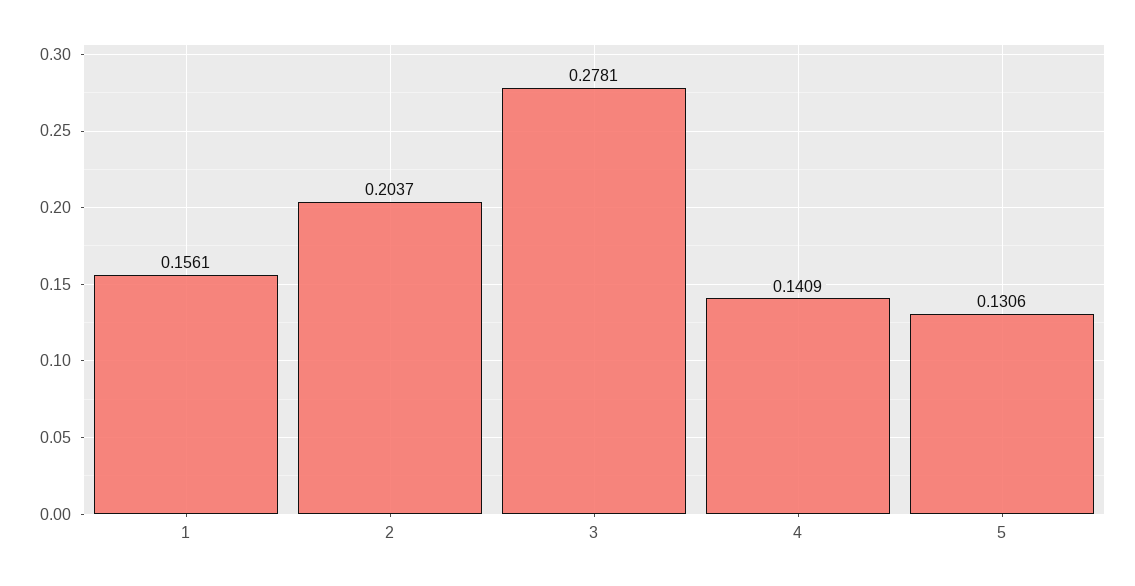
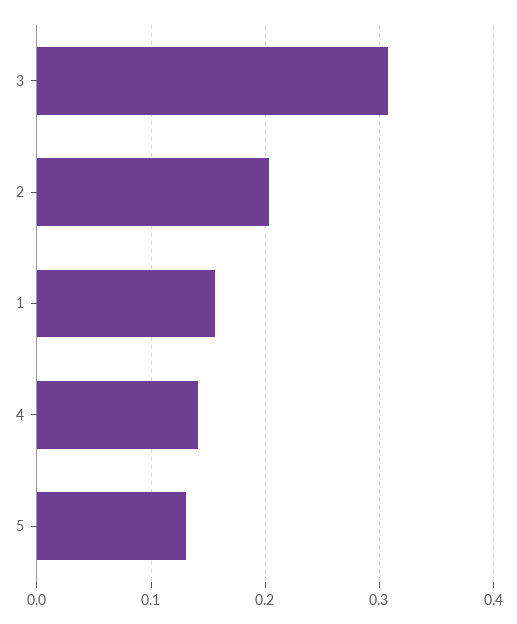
  {
    "1": 0.1561,
    "2": 0.2037,
-   "3": 0.2781,
+   "3": 0.31,
    "4": 0.1409,
    "5": 0.1306
  }

